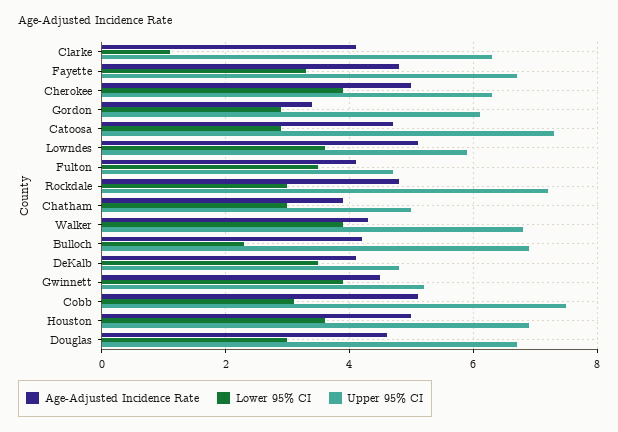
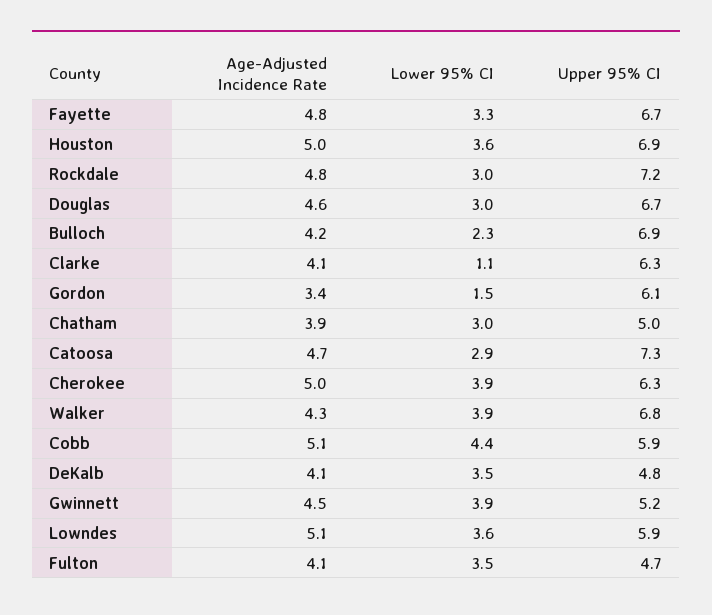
  {
    "Age-Adjusted Incidence Rate": {
      "Clarke": 4.1,
      "Fayette": 4.8,
      "Cherokee": 5,
      "Gordon": 3.4,
      "Catoosa": 4.7,
      "Lowndes": 5.1,
      "Fulton": 4.1,
      "Rockdale": 4.8,
      "Chatham": 3.9,
      "Walker": 4.3,
      "Bulloch": 4.2,
      "DeKalb": 4.1,
      "Gwinnett": 4.5,
      "Cobb": 5.1,
      "Houston": 5,
      "Douglas": 4.6
    },
    "Lower 95% CI": {
      "Clarke": 1.1,
      "Fayette": 3.3,
      "Cherokee": 3.9,
-     "Gordon": 3,
+     "Gordon": 1.5,
      "Catoosa": 2.9,
      "Lowndes": 3.6,
      "Fulton": 3.5,
      "Rockdale": 3,
      "Chatham": 3,
      "Walker": 3.9,
      "Bulloch": 2.3,
      "DeKalb": 3.5,
      "Gwinnett": 3.9,
-     "Cobb": 3,
+     "Cobb": 4.4,
      "Houston": 3.6,
      "Douglas": 3
    },
    "Upper 95% CI": {
      "Clarke": 6.3,
      "Fayette": 6.7,
      "Cherokee": 6.3,
      "Gordon": 6.1,
      "Catoosa": 7.3,
      "Lowndes": 5.9,
      "Fulton": 4.7,
      "Rockdale": 7.2,
      "Chatham": 5,
      "Walker": 6.8,
      "Bulloch": 6.9,
      "DeKalb": 4.8,
      "Gwinnett": 5.2,
-     "Cobb": 7.5,
+     "Cobb": 5.9,
      "Houston": 6.9,
      "Douglas": 6.7
    }
  }

